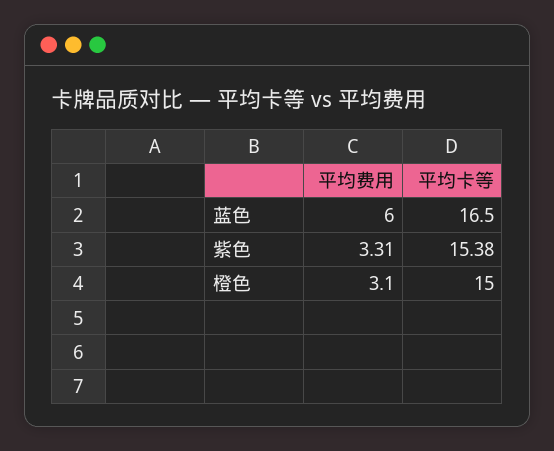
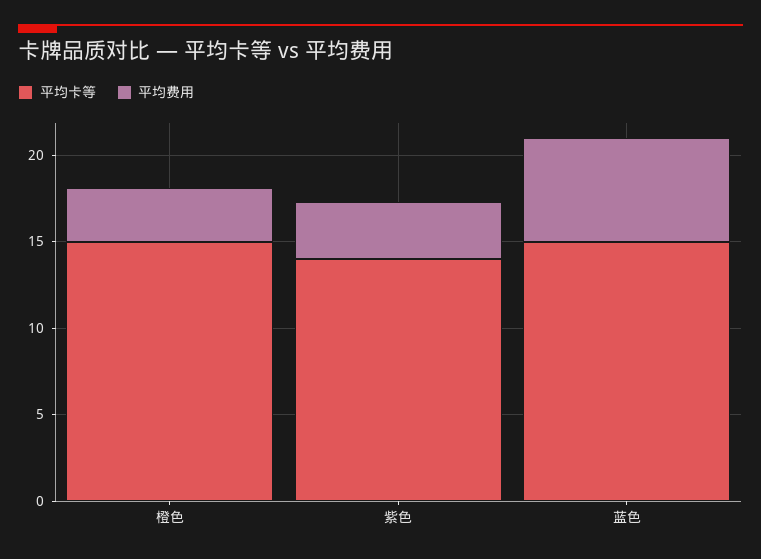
  {
    "平均费用": {
      "蓝色": 6,
      "紫色": 3.31,
      "橙色": 3.1
    },
    "平均卡等": {
-     "蓝色": 16.5,
+     "蓝色": 15,
-     "紫色": 15.38,
+     "紫色": 14,
      "橙色": 15
    }
  }

